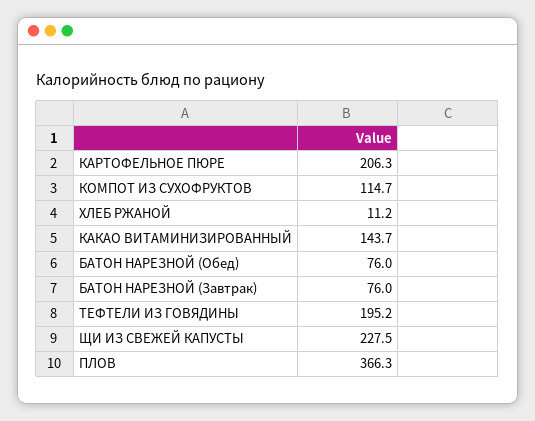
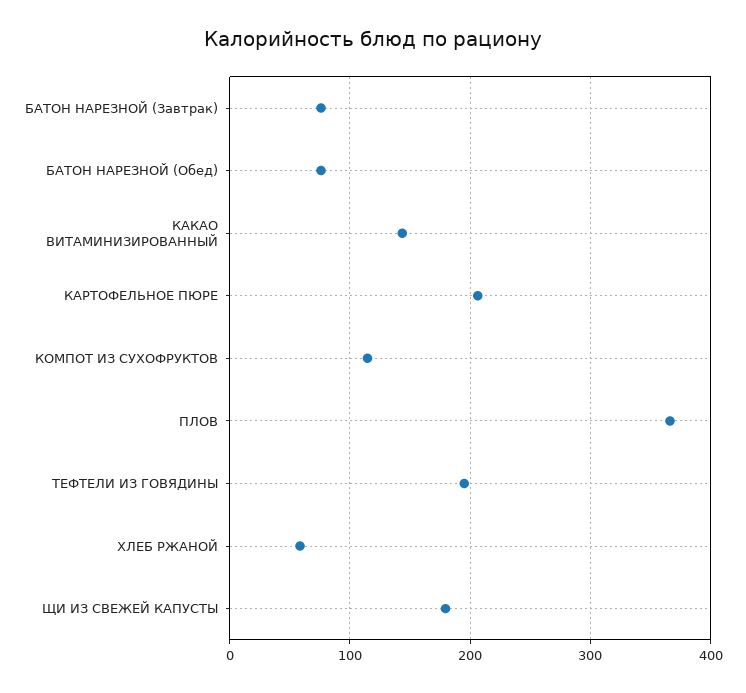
  {
    "КАРТОФЕЛЬНОЕ ПЮРЕ": 206.3,
    "КОМПОТ ИЗ СУХОФРУКТОВ": 114.7,
-   "ХЛЕБ РЖАНОЙ": 11.2,
+   "ХЛЕБ РЖАНОЙ": 60,
    "КАКАО ВИТАМИНИЗИРОВАННЫЙ": 143.7,
    "БАТОН НАРЕЗНОЙ (Обед)": 76,
    "БАТОН НАРЕЗНОЙ (Завтрак)": 76,
    "ТЕФТЕЛИ ИЗ ГОВЯДИНЫ": 195.2,
-   "ЩИ ИЗ СВЕЖЕЙ КАПУСТЫ": 227.5,
+   "ЩИ ИЗ СВЕЖЕЙ КАПУСТЫ": 180,
    "ПЛОВ": 366.3
  }

